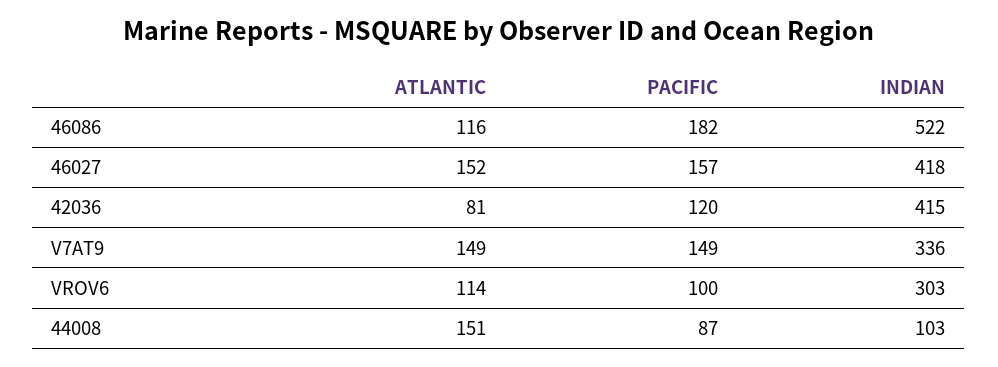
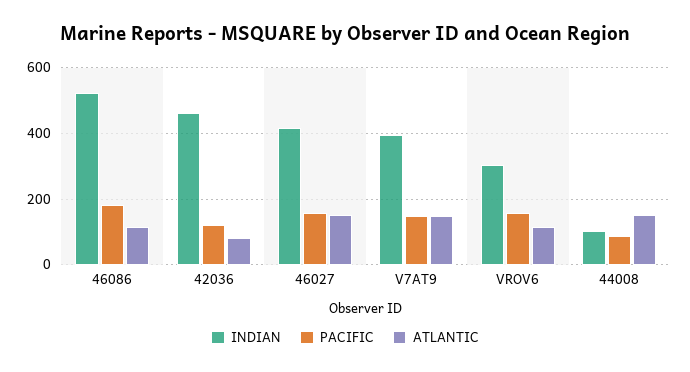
  {
    "ATLANTIC": {
      "46086": 116,
      "46027": 152,
      "42036": 81,
      "V7AT9": 149,
      "VROV6": 114,
      "44008": 151
    },
    "PACIFIC": {
      "46086": 182,
      "46027": 157,
      "42036": 120,
      "V7AT9": 149,
-     "VROV6": 100,
+     "VROV6": 160,
      "44008": 87
    },
    "INDIAN": {
      "46086": 522,
      "46027": 418,
-     "42036": 415,
+     "42036": 460,
-     "V7AT9": 336,
+     "V7AT9": 400,
      "VROV6": 303,
      "44008": 103
    }
  }

